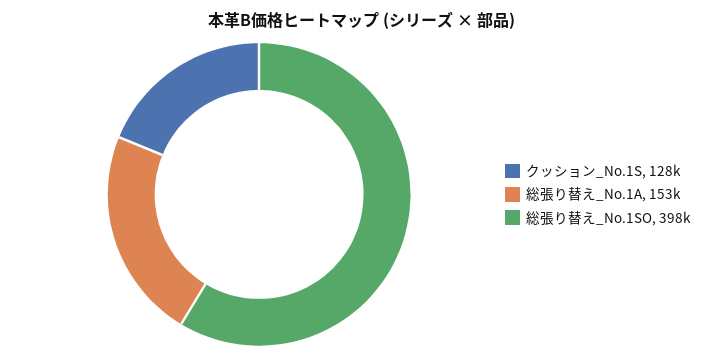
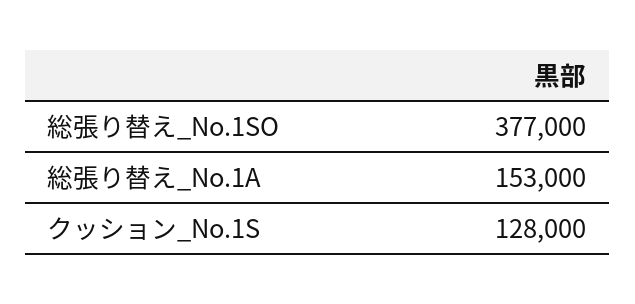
  {
    "クッション_No.1S": 128000,
    "総張り替え_No.1A": 153000,
-   "総張り替え_No.1SO": 398000
+   "総張り替え_No.1SO": 377000
  }

